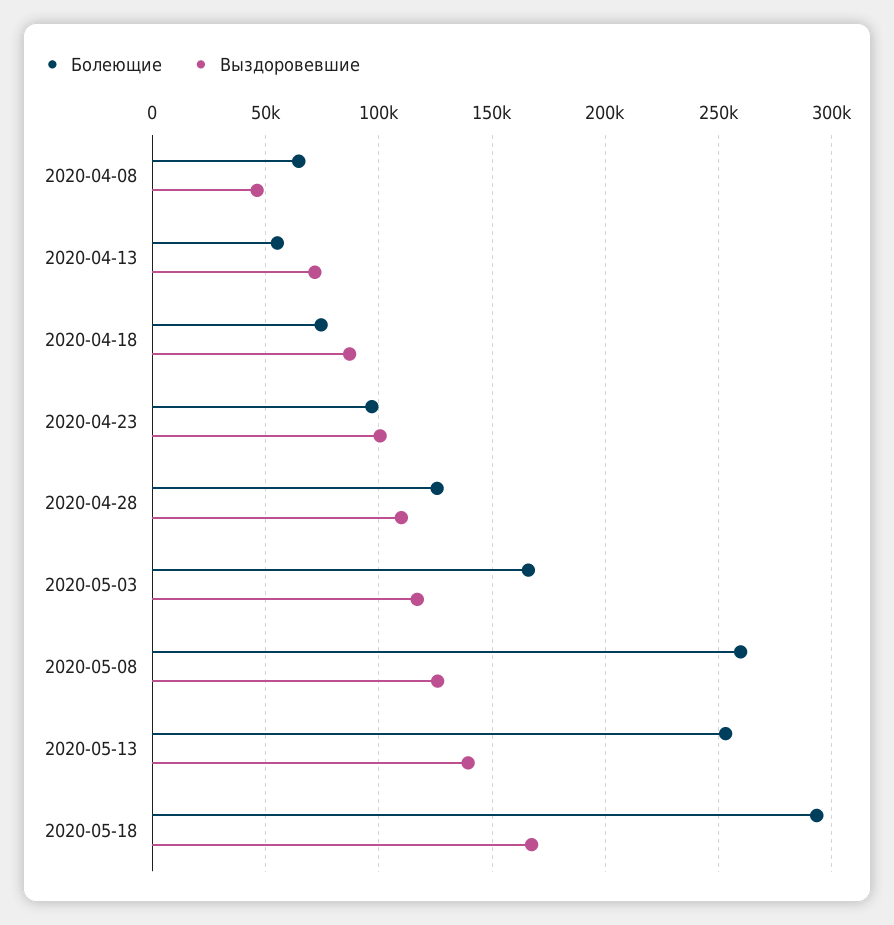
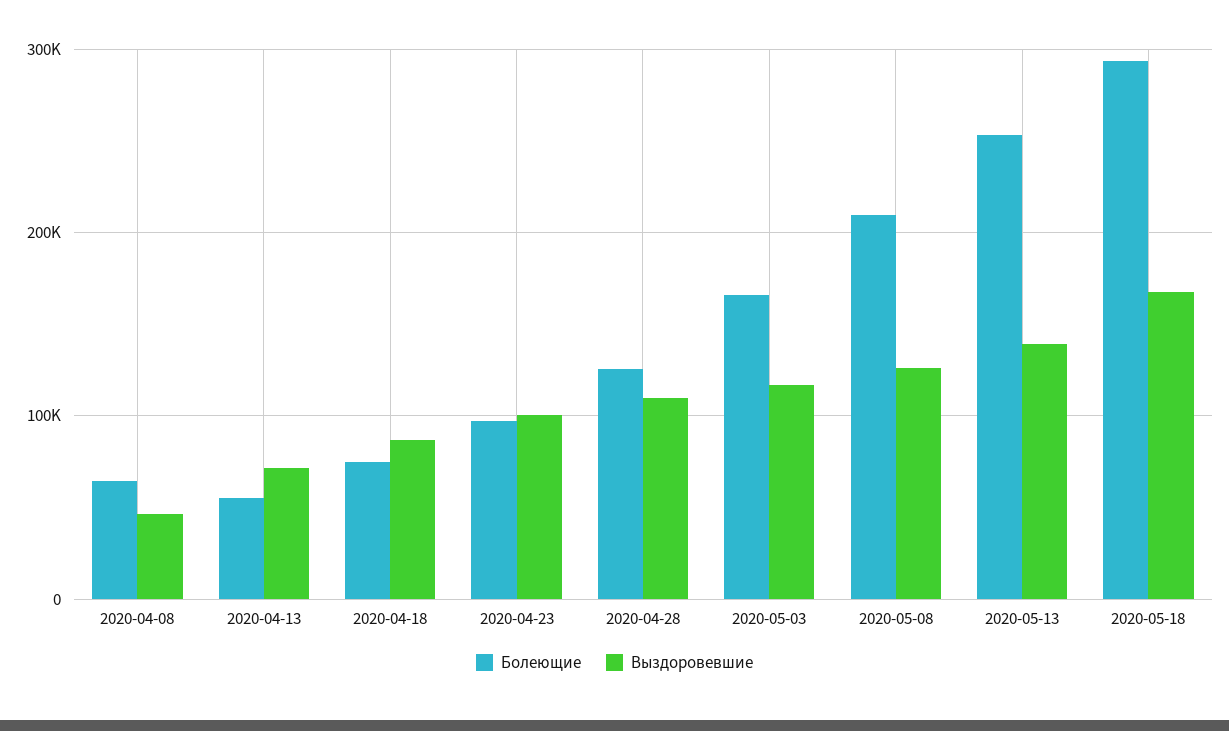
  {
    "Болеющие": {
      "2020-04-08": 65000,
      "2020-04-13": 55000,
      "2020-04-18": 75000,
      "2020-04-23": 95000,
      "2020-04-28": 125000,
      "2020-05-03": 165000,
-     "2020-05-08": 260000,
+     "2020-05-08": 210000,
      "2020-05-13": 255000,
      "2020-05-18": 295000
    },
    "Выздоровевшие": {
      "2020-04-08": 45000,
      "2020-04-13": 70000,
      "2020-04-18": 85000,
      "2020-04-23": 100000,
      "2020-04-28": 110000,
      "2020-05-03": 115000,
      "2020-05-08": 125000,
      "2020-05-13": 140000,
      "2020-05-18": 170000
    }
  }

